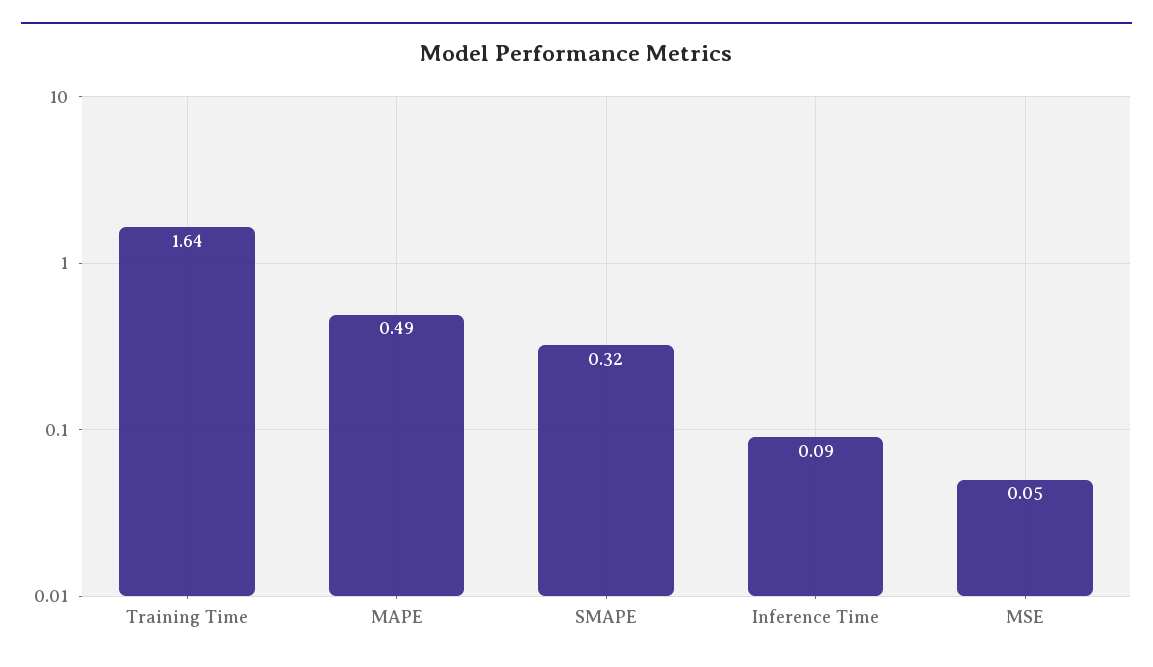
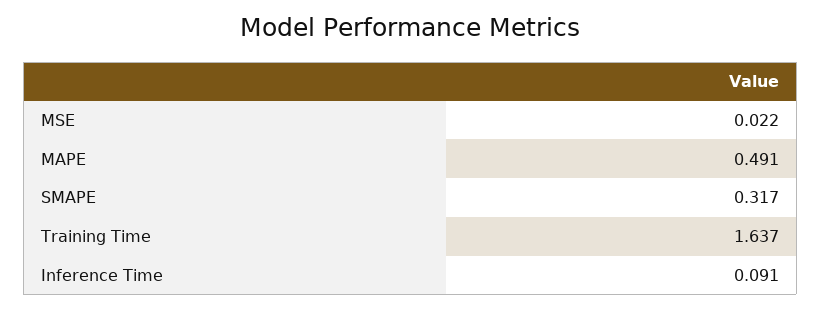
  {
    "Training Time": 1.637,
    "MAPE": 0.491,
    "SMAPE": 0.317,
    "Inference Time": 0.091,
-   "MSE": 0.05
+   "MSE": 0.022
  }

